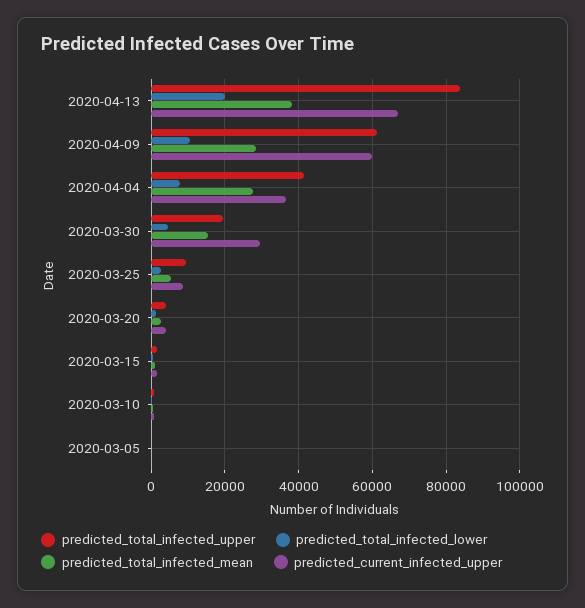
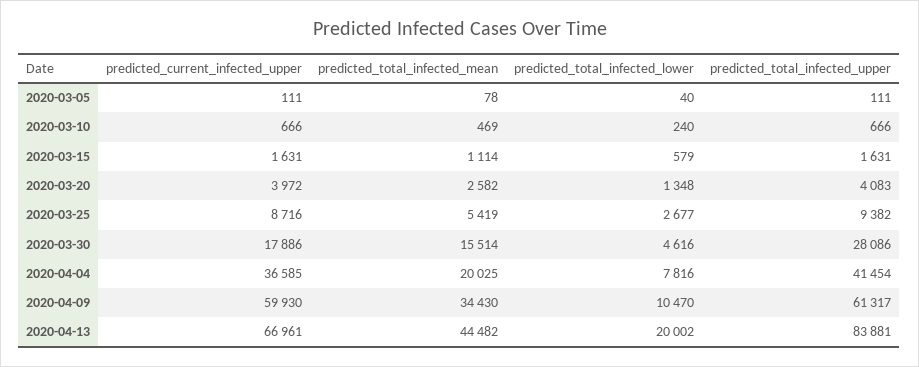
  {
    "predicted_total_infected_upper": {
      "2020-04-13": 83881,
      "2020-04-09": 61317,
      "2020-04-04": 41454,
-     "2020-03-30": 20000,
+     "2020-03-30": 28086,
      "2020-03-25": 9382,
      "2020-03-20": 4083,
      "2020-03-15": 1631,
      "2020-03-10": 666,
      "2020-03-05": 111
    },
    "predicted_total_infected_lower": {
      "2020-04-13": 20002,
      "2020-04-09": 10470,
      "2020-04-04": 7816,
      "2020-03-30": 4616,
      "2020-03-25": 2677,
      "2020-03-20": 1348,
      "2020-03-15": 579,
      "2020-03-10": 240,
      "2020-03-05": 40
    },
    "predicted_total_infected_mean": {
-     "2020-04-13": 38000,
+     "2020-04-13": 44482,
-     "2020-04-09": 28000,
+     "2020-04-09": 34430,
-     "2020-04-04": 28000,
+     "2020-04-04": 20025,
      "2020-03-30": 15514,
      "2020-03-25": 5419,
      "2020-03-20": 2582,
      "2020-03-15": 1114,
      "2020-03-10": 469,
      "2020-03-05": 78
    },
    "predicted_current_infected_upper": {
      "2020-04-13": 66961,
      "2020-04-09": 59930,
      "2020-04-04": 36585,
-     "2020-03-30": 30000,
+     "2020-03-30": 17886,
      "2020-03-25": 8716,
      "2020-03-20": 3972,
      "2020-03-15": 1631,
      "2020-03-10": 666,
      "2020-03-05": 111
    }
  }

